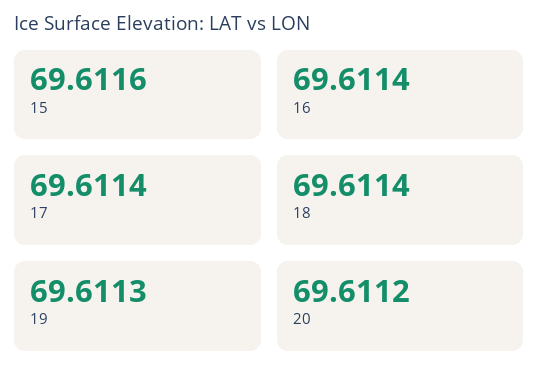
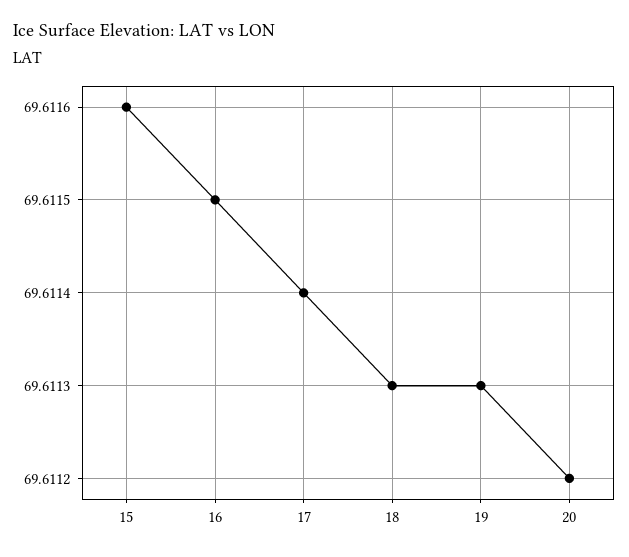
  {
    "15": 69.6116,
-   "16": 69.6114,
+   "16": 69.6115,
    "17": 69.6114,
-   "18": 69.6114,
+   "18": 69.6113,
    "19": 69.6113,
    "20": 69.6112
  }

